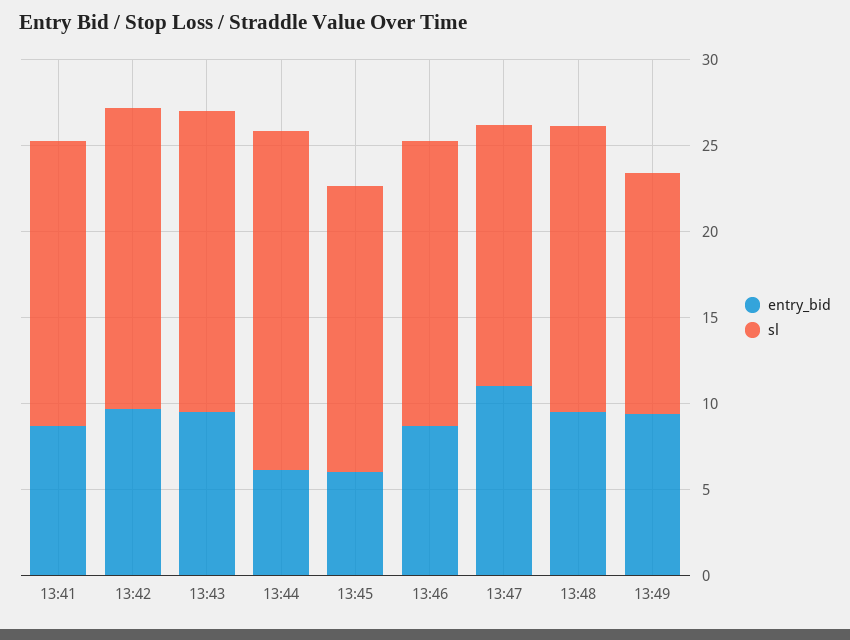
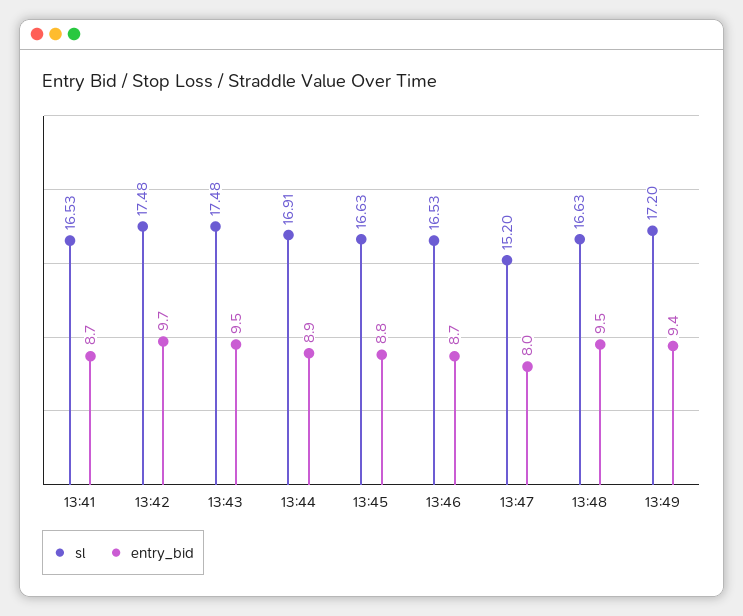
  {
    "entry_bid": {
      "13:41": 8.7,
      "13:42": 9.7,
      "13:43": 9.5,
-     "13:44": 6,
+     "13:44": 8.9,
-     "13:45": 6,
+     "13:45": 8.8,
      "13:46": 8.7,
-     "13:47": 11,
+     "13:47": 8,
      "13:48": 9.5,
      "13:49": 9.4
    },
    "sl": {
      "13:41": 16.53,
      "13:42": 17.48,
      "13:43": 17.48,
-     "13:44": 20,
+     "13:44": 16.91,
      "13:45": 16.63,
      "13:46": 16.53,
      "13:47": 15.2,
      "13:48": 16.63,
-     "13:49": 14
+     "13:49": 17.2
    }
  }

